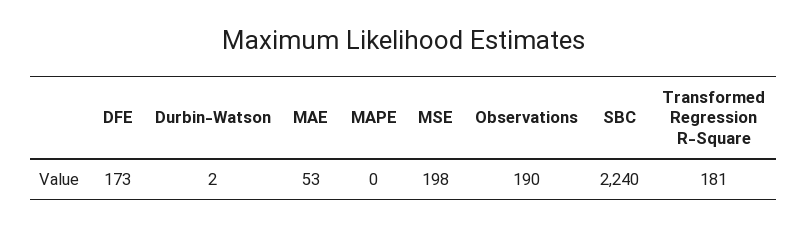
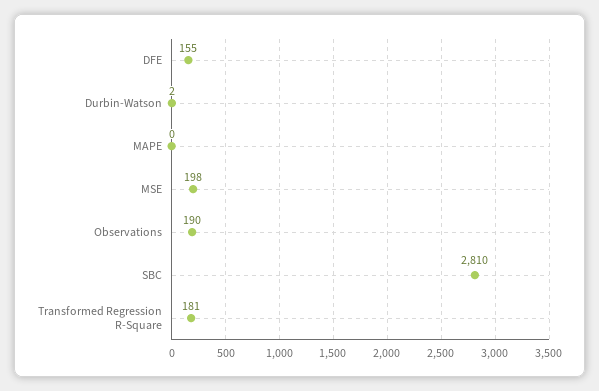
  {
-   "DFE": 173,
+   "DFE": 155,
    "Durbin-Watson": 2,
-   "MAE": 53,
    "MAPE": 0,
    "MSE": 198,
    "Observations": 190,
-   "SBC": 2240,
+   "SBC": 2810,
    "Transformed Regression R-Square": 181
  }

